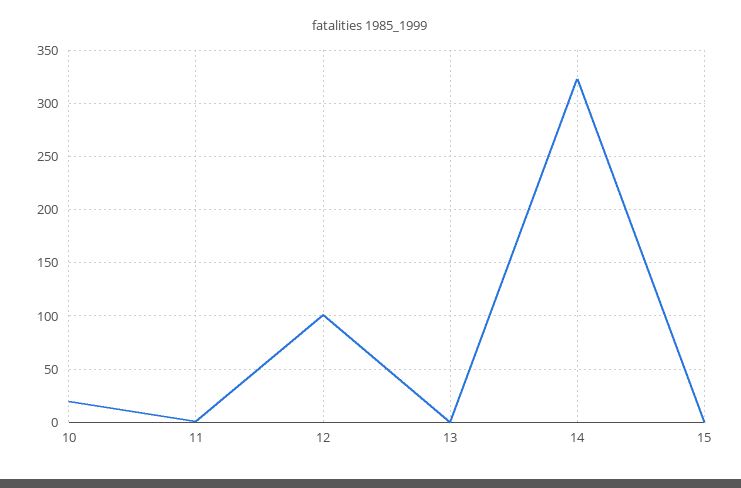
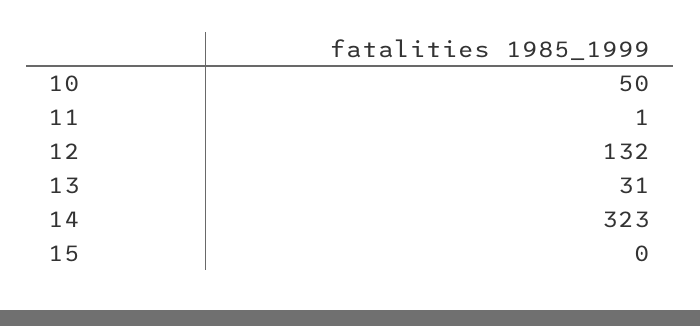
  {
-   "10": 20,
+   "10": 50,
    "11": 1,
-   "12": 100,
+   "12": 132,
-   "13": 0,
+   "13": 31,
    "14": 323,
    "15": 0
  }

